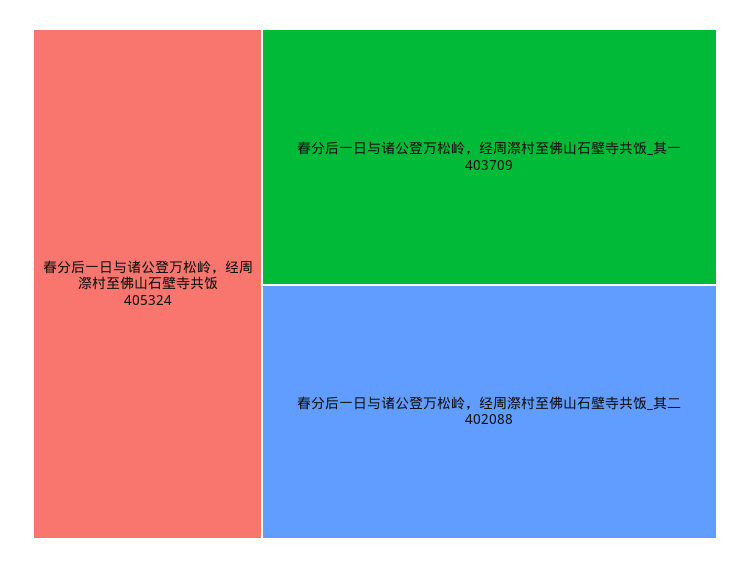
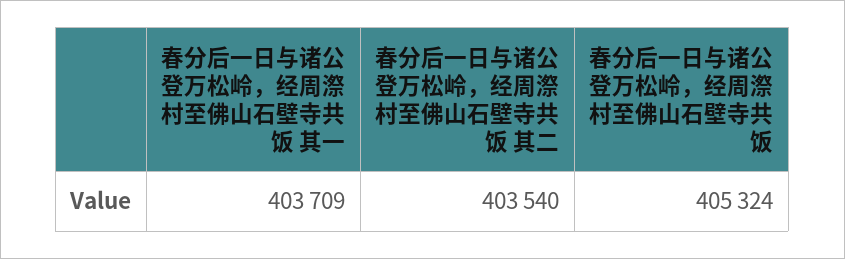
  {
    "春分后一日与诸公登万松岭，经周漈村至佛山石壁寺共饭": 405324,
    "春分后一日与诸公登万松岭，经周漈村至佛山石壁寺共饭_其一": 403709,
-   "春分后一日与诸公登万松岭，经周漈村至佛山石壁寺共饭_其二": 402088
+   "春分后一日与诸公登万松岭，经周漈村至佛山石壁寺共饭_其二": 403540
  }

